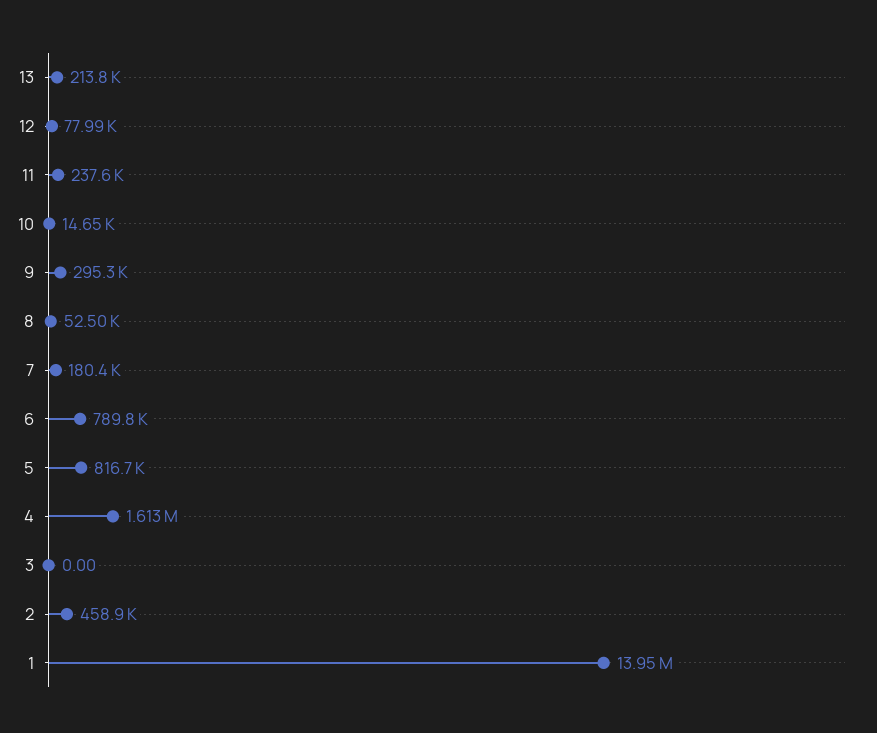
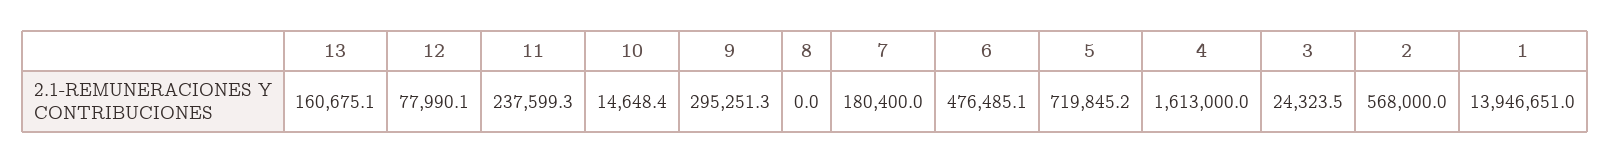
  {
-   "13": 213800,
+   "13": 160675.1,
    "12": 77990.1,
    "11": 237599.3,
    "10": 14648.4,
    "9": 295251.3,
-   "8": 52500,
+   "8": 0,
    "7": 180400,
-   "6": 789800,
+   "6": 476485.1,
-   "5": 816700,
+   "5": 719845.2,
    "4": 1613000,
-   "3": 0,
+   "3": 24323.5,
-   "2": 458900,
+   "2": 568000,
    "1": 13946651
  }

